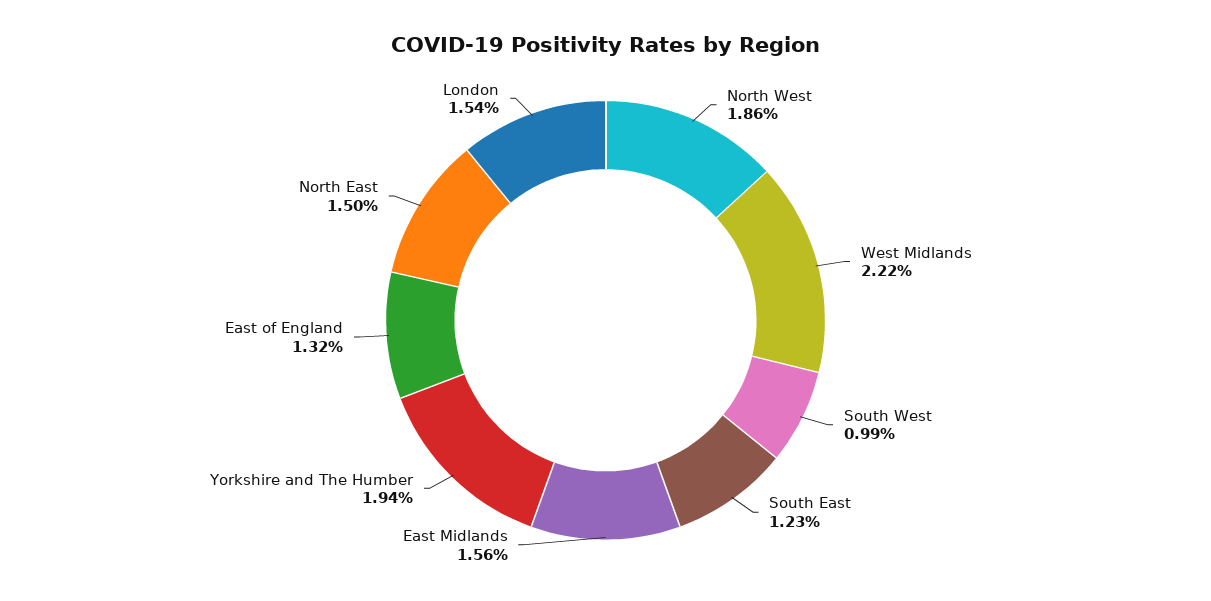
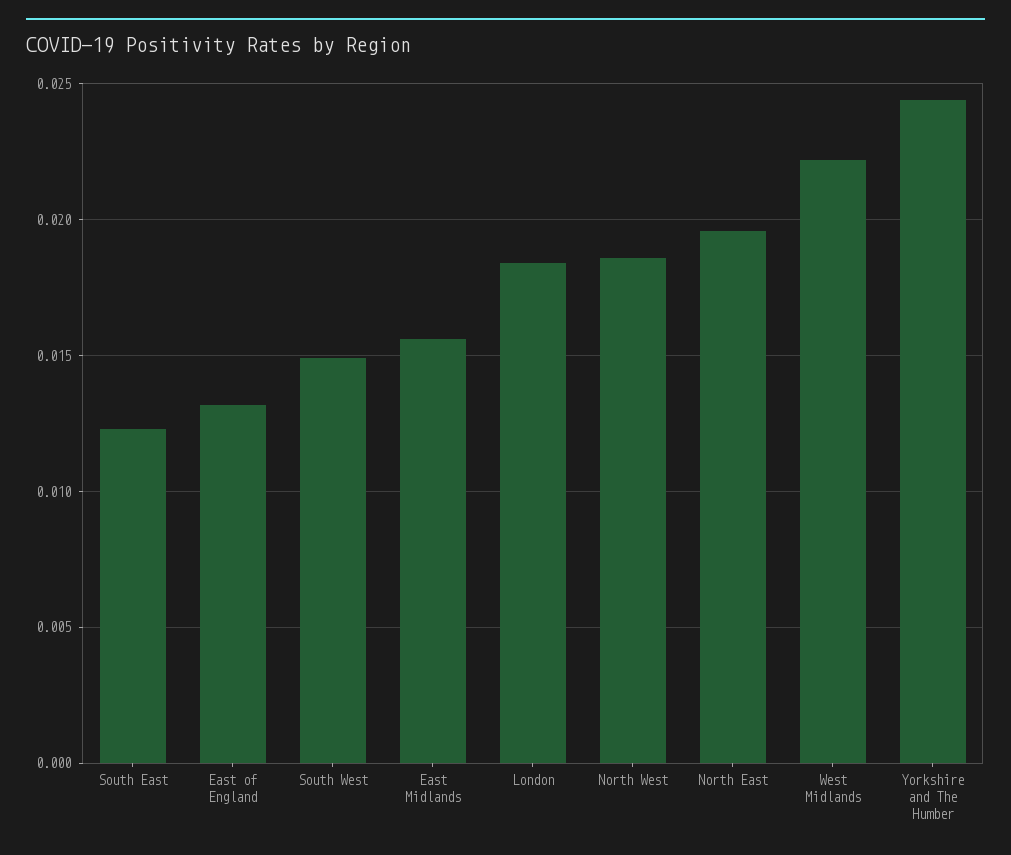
  {
    "North West": 0.0186,
    "West Midlands": 0.0222,
-   "South West": 0.0099,
+   "South West": 0.015,
    "South East": 0.0123,
    "East Midlands": 0.0156,
-   "Yorkshire and The Humber": 0.0194,
+   "Yorkshire and The Humber": 0.0245,
    "East of England": 0.0132,
-   "North East": 0.015,
+   "North East": 0.0195,
-   "London": 0.0154
+   "London": 0.0185
  }

